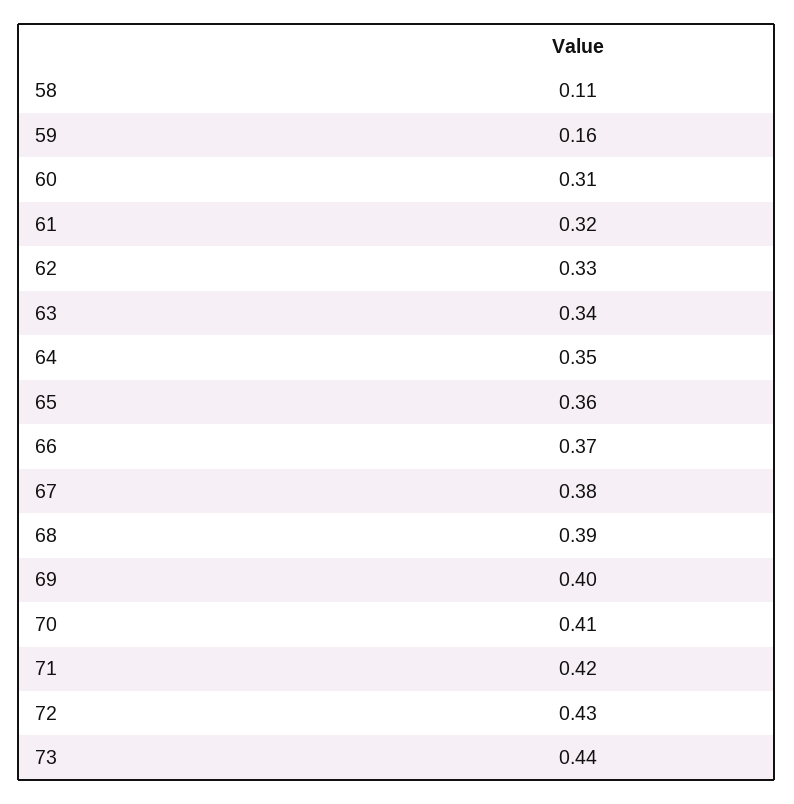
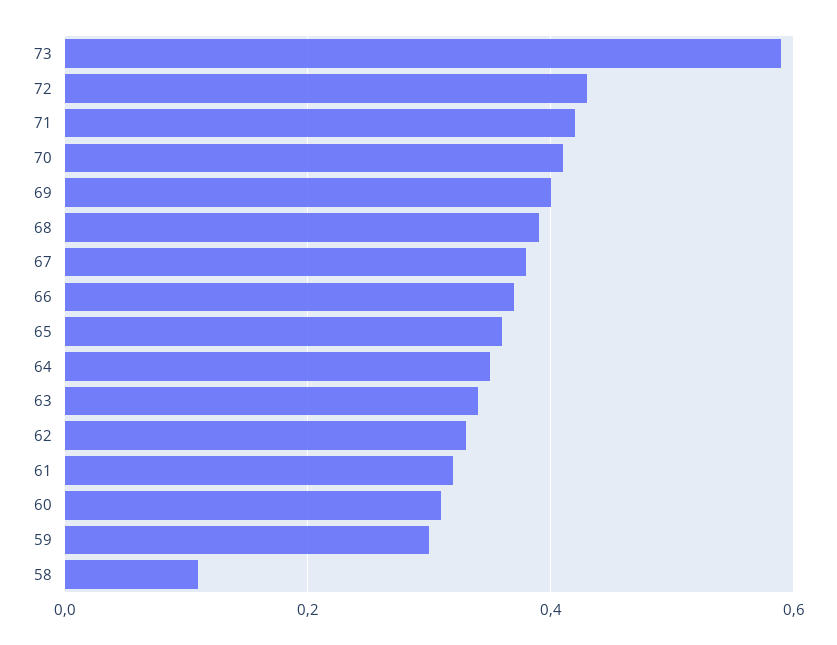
  {
    "58": 0.11,
-   "59": 0.16,
+   "59": 0.3,
    "60": 0.31,
    "61": 0.32,
    "62": 0.33,
    "63": 0.34,
    "64": 0.35,
    "65": 0.36,
    "66": 0.37,
    "67": 0.38,
    "68": 0.39,
    "69": 0.4,
    "70": 0.41,
    "71": 0.42,
    "72": 0.43,
-   "73": 0.44
+   "73": 0.6
  }

